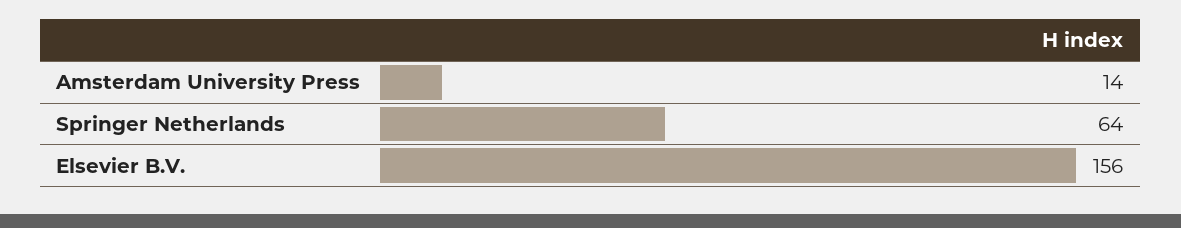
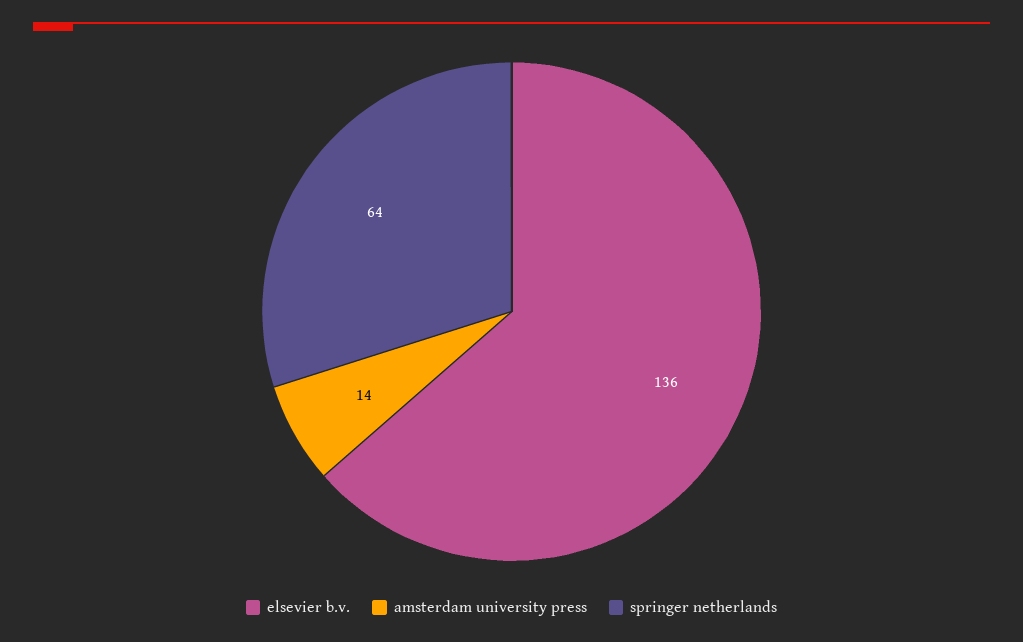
  {
    "Amsterdam University Press": 14,
    "Springer Netherlands": 64,
-   "Elsevier B.V.": 156
+   "Elsevier B.V.": 136
  }

